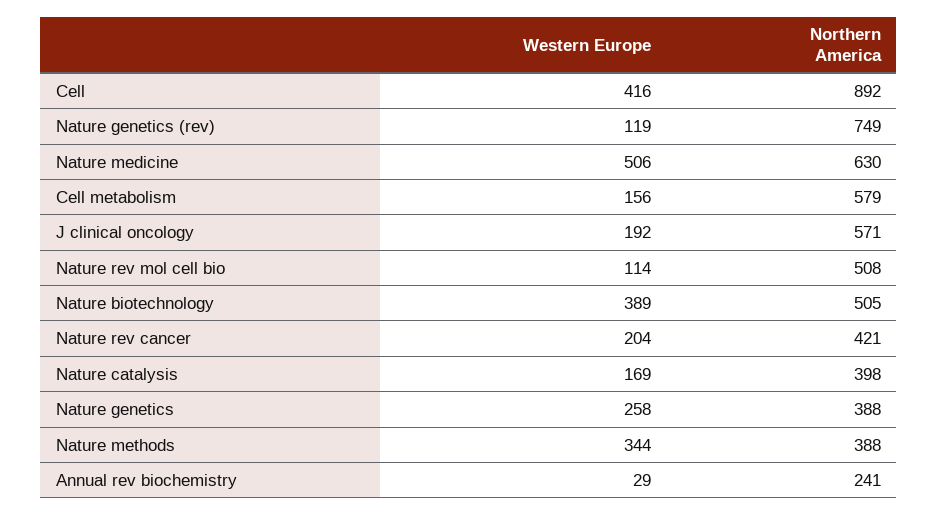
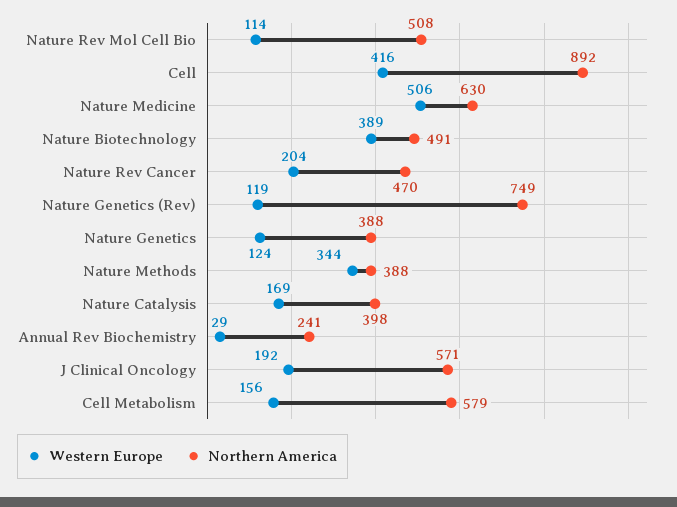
  {
    "Western Europe": {
      "Cell": 416,
      "Nature genetics (rev)": 119,
      "Nature medicine": 506,
      "Cell metabolism": 156,
      "J clinical oncology": 192,
      "Nature rev mol cell bio": 114,
      "Nature biotechnology": 389,
      "Nature rev cancer": 204,
      "Nature catalysis": 169,
-     "Nature genetics": 258,
+     "Nature genetics": 124,
      "Nature methods": 344,
      "Annual rev biochemistry": 29
    },
    "Northern America": {
      "Cell": 892,
      "Nature genetics (rev)": 749,
      "Nature medicine": 630,
      "Cell metabolism": 579,
      "J clinical oncology": 571,
      "Nature rev mol cell bio": 508,
-     "Nature biotechnology": 505,
+     "Nature biotechnology": 491,
-     "Nature rev cancer": 421,
+     "Nature rev cancer": 470,
      "Nature catalysis": 398,
      "Nature genetics": 388,
      "Nature methods": 388,
      "Annual rev biochemistry": 241
    }
  }

